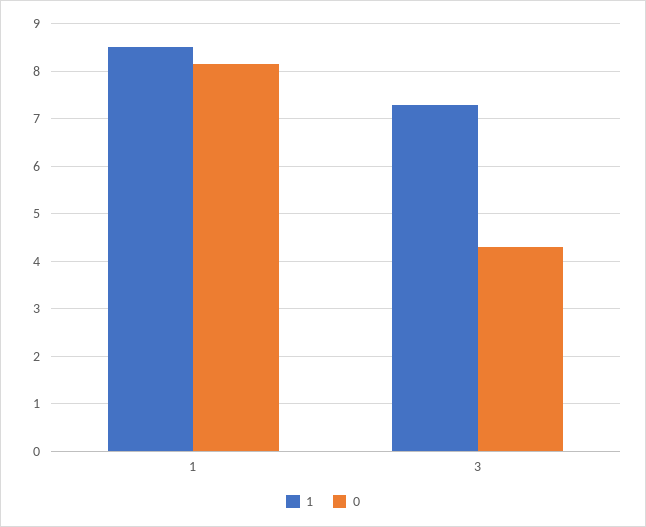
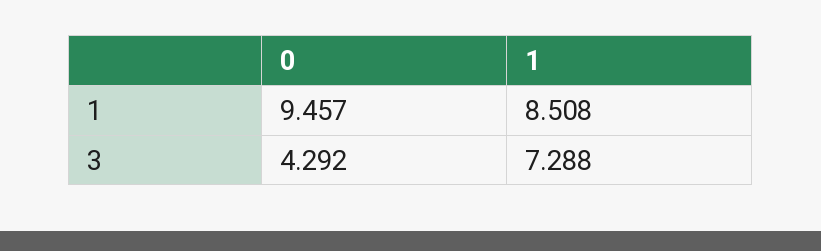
  {
    "1": {
      "1": 8.508,
      "3": 7.288
    },
    "0": {
-     "1": 8.2,
+     "1": 9.457,
      "3": 4.292
    }
  }

